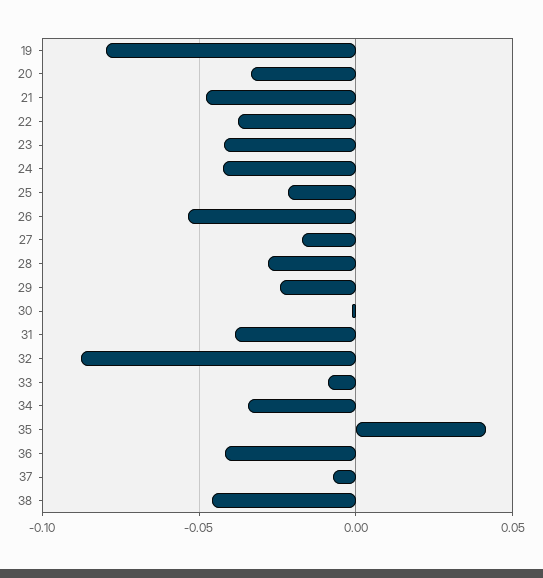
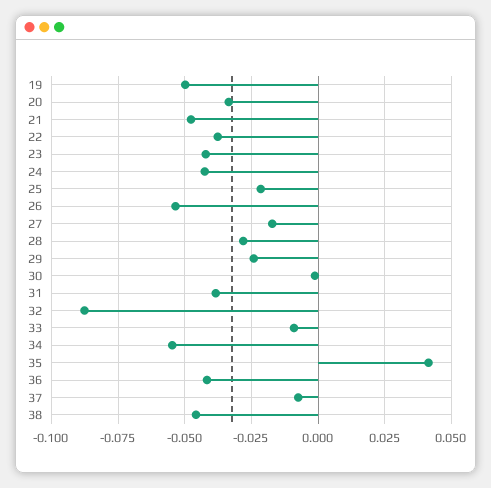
  {
-   "19": -0.08,
+   "19": -0.05,
    "20": -0.0325,
    "21": -0.0475,
    "22": -0.0375,
    "23": -0.0425,
    "24": -0.0425,
    "25": -0.0225,
    "26": -0.0525,
    "27": -0.0175,
    "28": -0.0275,
    "29": -0.025,
    "30": 0,
    "31": -0.0375,
    "32": -0.0875,
    "33": -0.01,
-   "34": -0.035,
+   "34": -0.055,
    "35": 0.0425,
    "36": -0.0425,
    "37": -0.0075,
    "38": -0.045
  }

